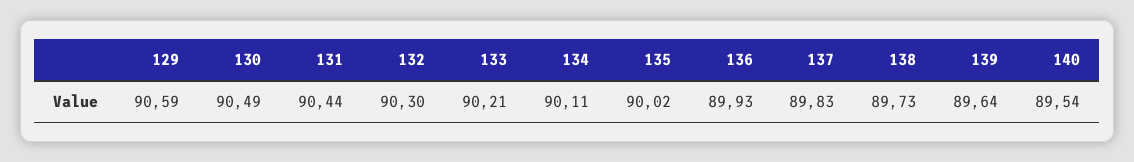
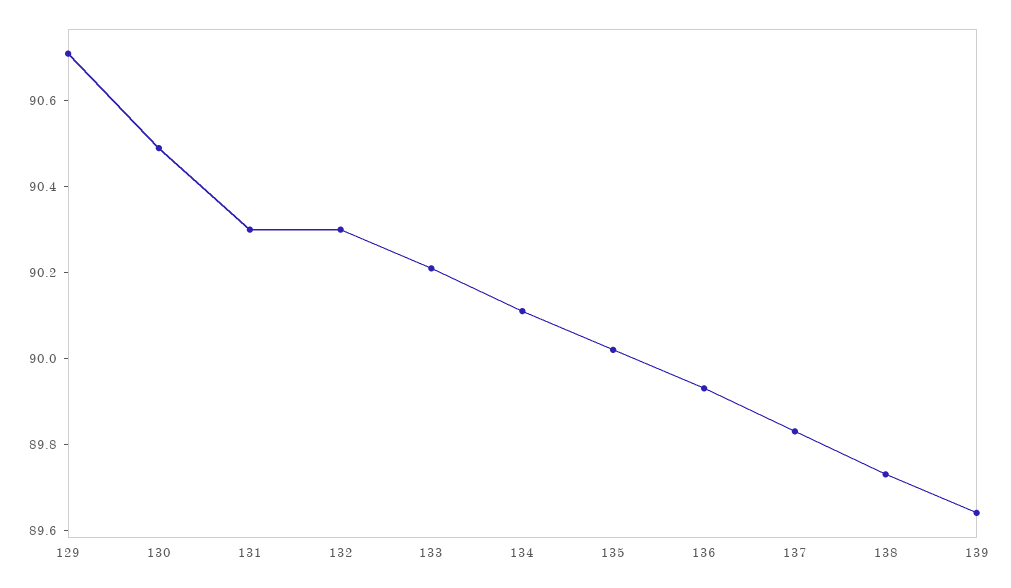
  {
-   "129": 90.59,
+   "129": 90.7,
    "130": 90.49,
-   "131": 90.44,
+   "131": 90.3,
    "132": 90.3,
    "133": 90.21,
    "134": 90.11,
    "135": 90.02,
    "136": 89.93,
    "137": 89.83,
    "138": 89.73,
-   "139": 89.64,
+   "139": 89.64
-   "140": 89.54
  }

